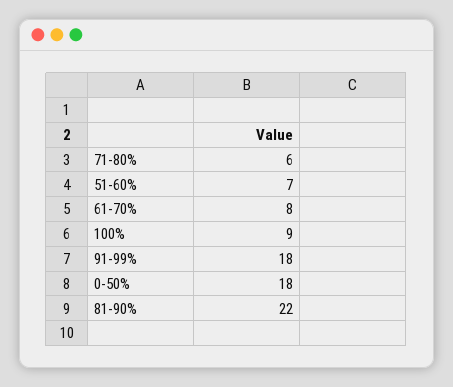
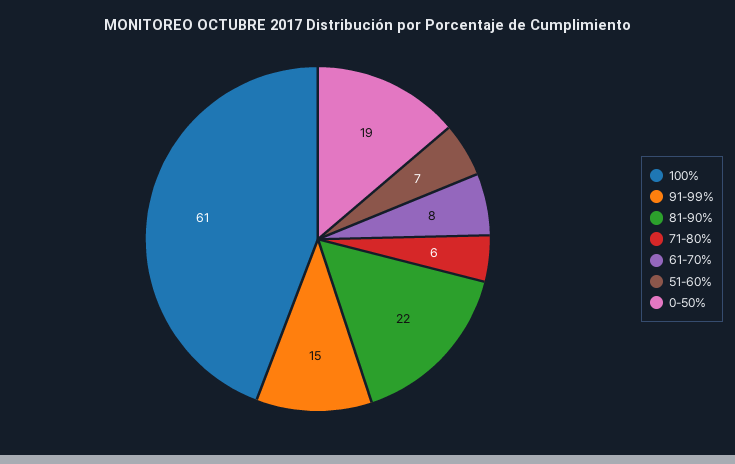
  {
    "71-80%": 6,
    "51-60%": 7,
    "61-70%": 8,
-   "100%": 9,
+   "100%": 61,
-   "91-99%": 18,
+   "91-99%": 15,
-   "0-50%": 18,
+   "0-50%": 19,
    "81-90%": 22
  }

